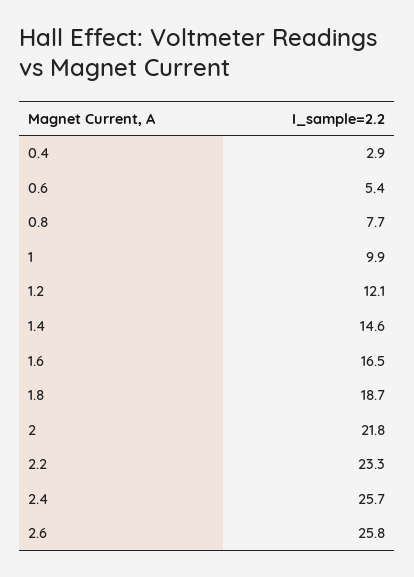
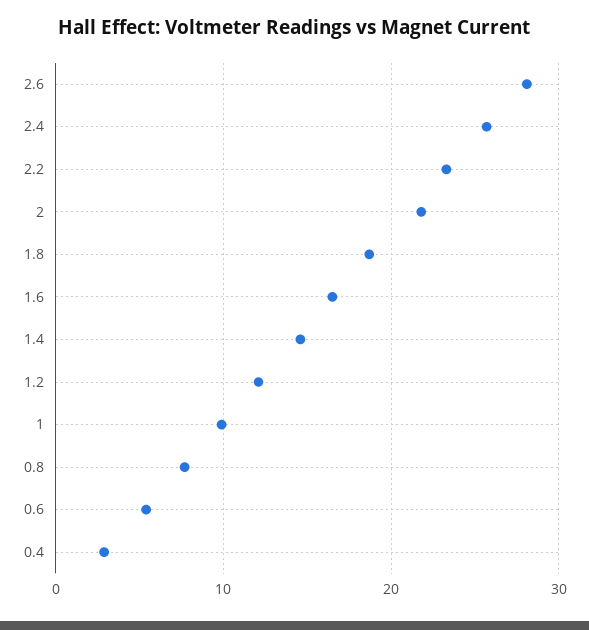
  {
    "0.4": 2.9,
    "0.6": 5.4,
    "0.8": 7.7,
    "1": 9.9,
    "1.2": 12.1,
    "1.4": 14.6,
    "1.6": 16.5,
    "1.8": 18.7,
    "2": 21.8,
    "2.2": 23.3,
    "2.4": 25.7,
-   "2.6": 25.8
+   "2.6": 28
  }

